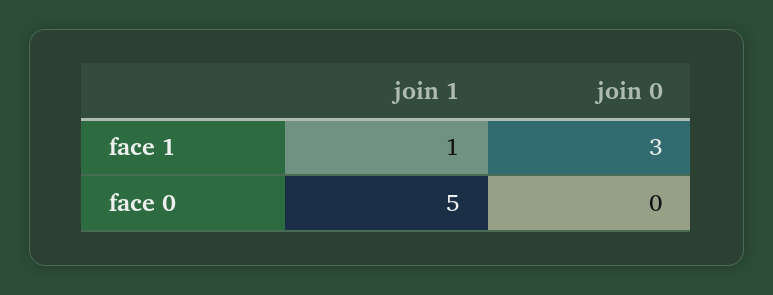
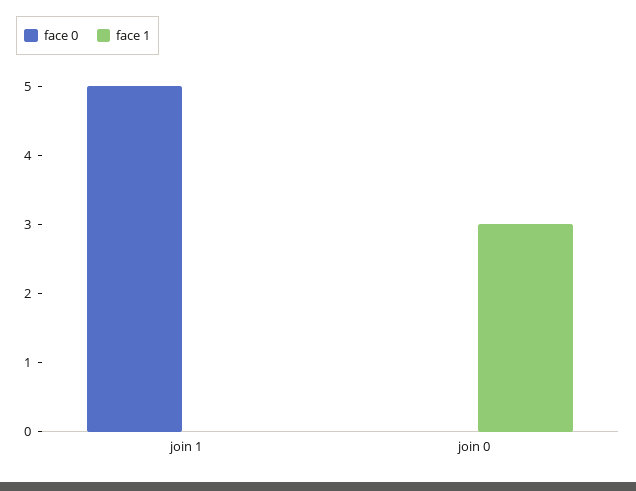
  {
    "face 1": {
-     "join 1": 1,
+     "join 1": 0,
      "join 0": 3
    },
    "face 0": {
      "join 1": 5,
      "join 0": 0
    }
  }

